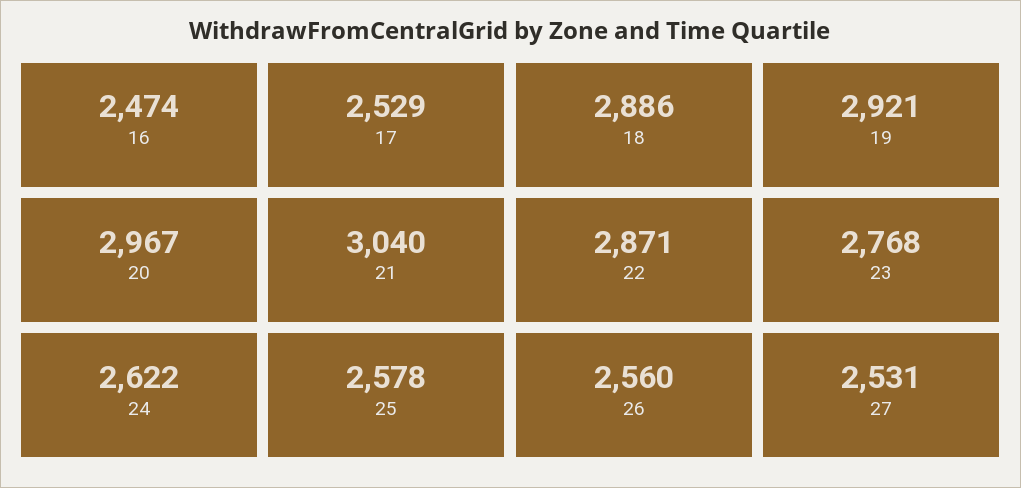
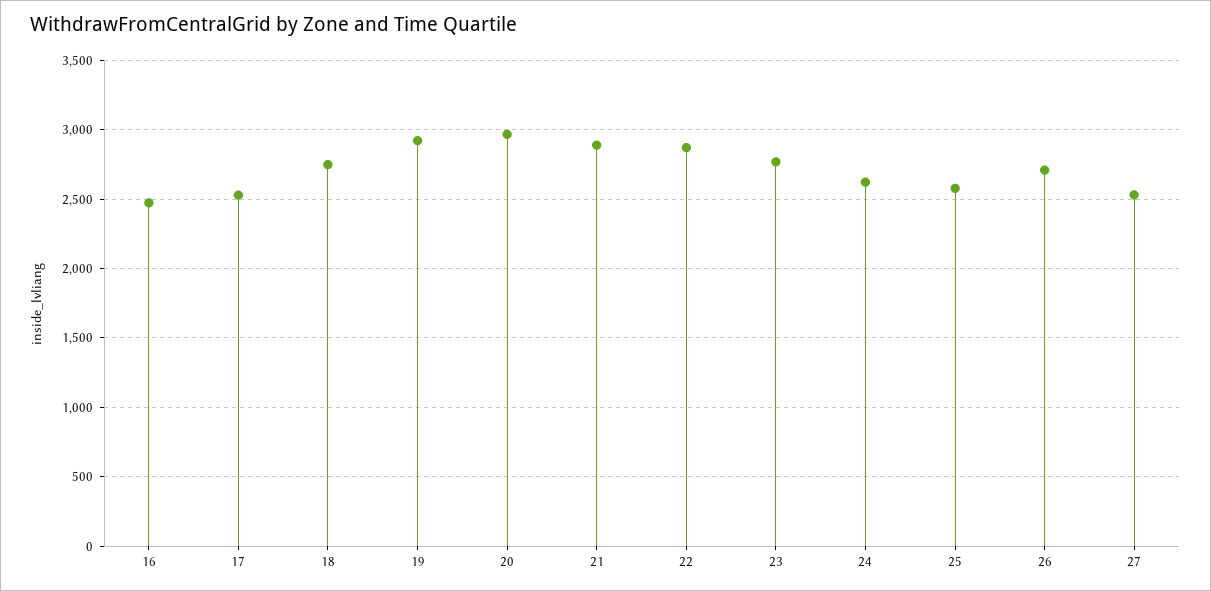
  {
    "16": 2474,
    "17": 2529,
-   "18": 2886,
+   "18": 2750,
    "19": 2921,
    "20": 2967,
-   "21": 3040,
+   "21": 2900,
    "22": 2871,
    "23": 2768,
    "24": 2622,
    "25": 2578,
-   "26": 2560,
+   "26": 2700,
    "27": 2531
  }

